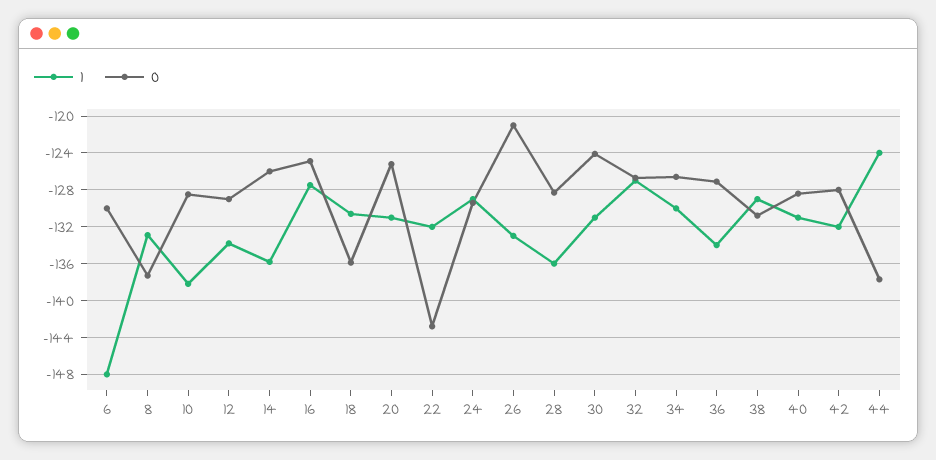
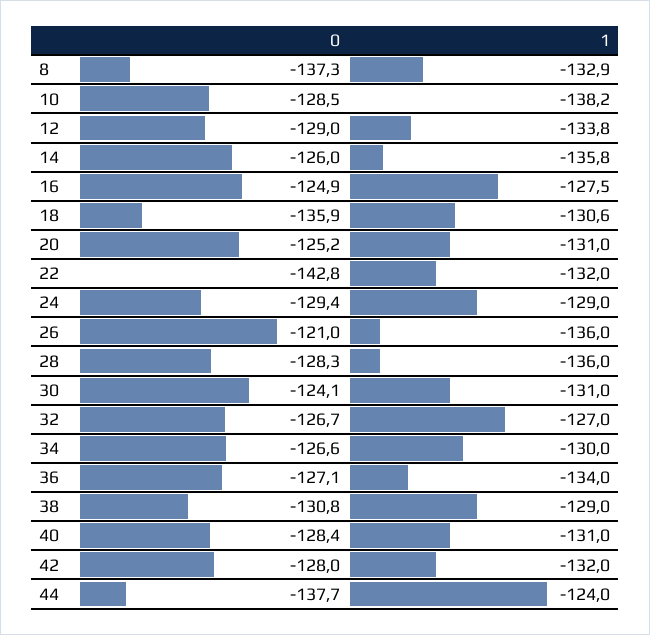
  {
    "1": {
-     "6": -148,
      "8": -132.9,
      "10": -138.2,
      "12": -133.8,
      "14": -135.8,
      "16": -127.5,
      "18": -130.6,
      "20": -131,
      "22": -132,
      "24": -129,
-     "26": -133,
+     "26": -136,
      "28": -136,
      "30": -131,
      "32": -127,
      "34": -130,
      "36": -134,
      "38": -129,
      "40": -131,
      "42": -132,
      "44": -124
    },
    "0": {
-     "6": -130,
      "8": -137.3,
      "10": -128.5,
      "12": -129,
      "14": -126,
      "16": -124.9,
      "18": -135.9,
      "20": -125.2,
      "22": -142.8,
      "24": -129.4,
      "26": -121,
      "28": -128.3,
      "30": -124.1,
      "32": -126.7,
      "34": -126.6,
      "36": -127.1,
      "38": -130.8,
      "40": -128.4,
      "42": -128,
      "44": -137.7
    }
  }

